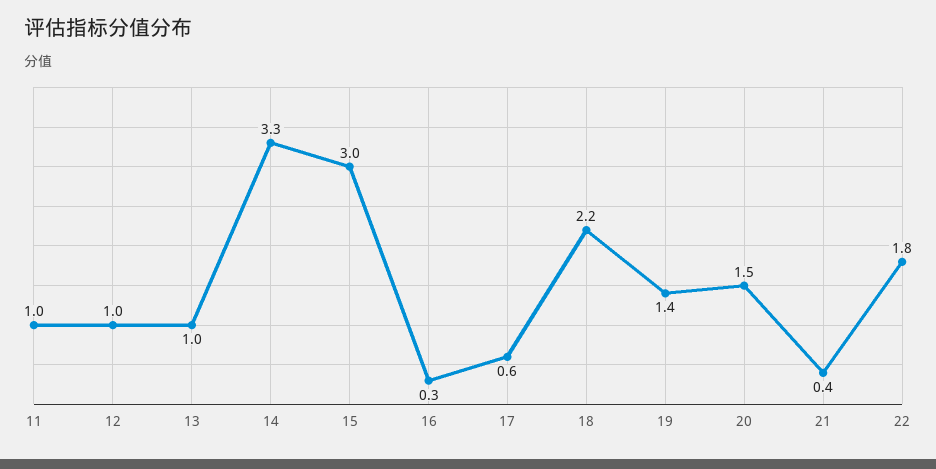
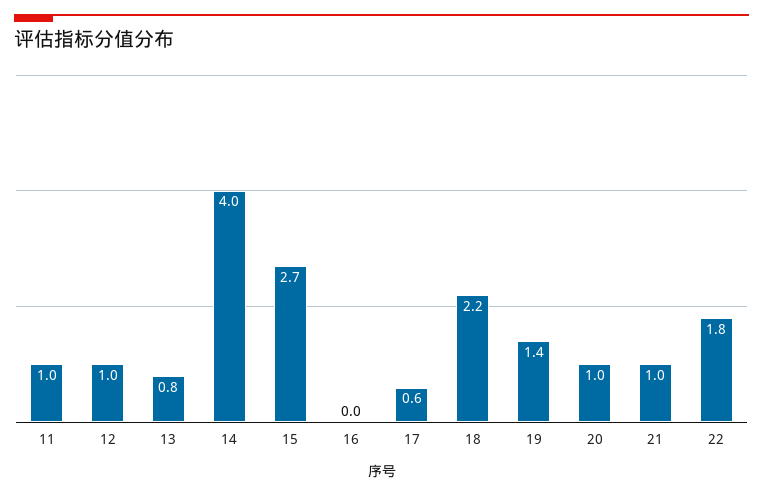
  {
    "11": 1,
    "12": 1,
-   "13": 1,
+   "13": 0.8,
-   "14": 3.3,
+   "14": 4,
-   "15": 3,
+   "15": 2.7,
-   "16": 0.3,
+   "16": 0,
    "17": 0.6,
    "18": 2.2,
    "19": 1.4,
-   "20": 1.5,
+   "20": 1,
-   "21": 0.4,
+   "21": 1,
    "22": 1.8
  }

